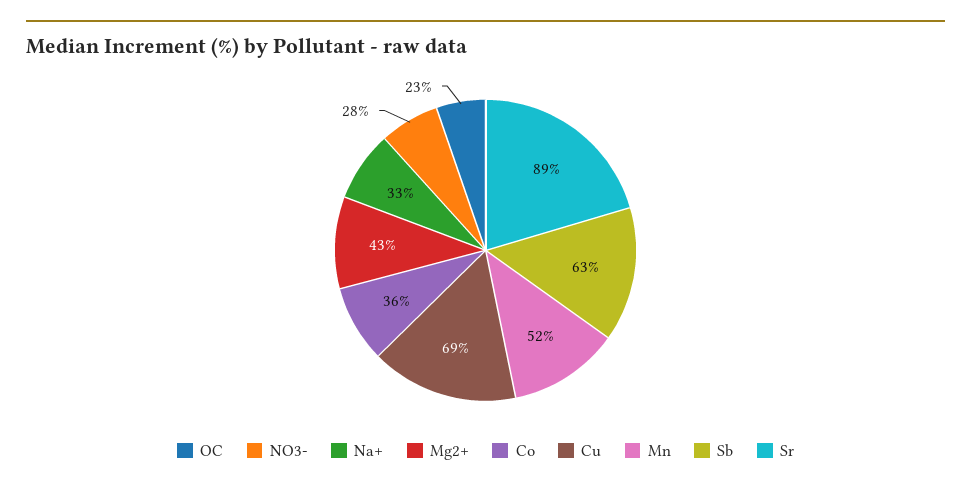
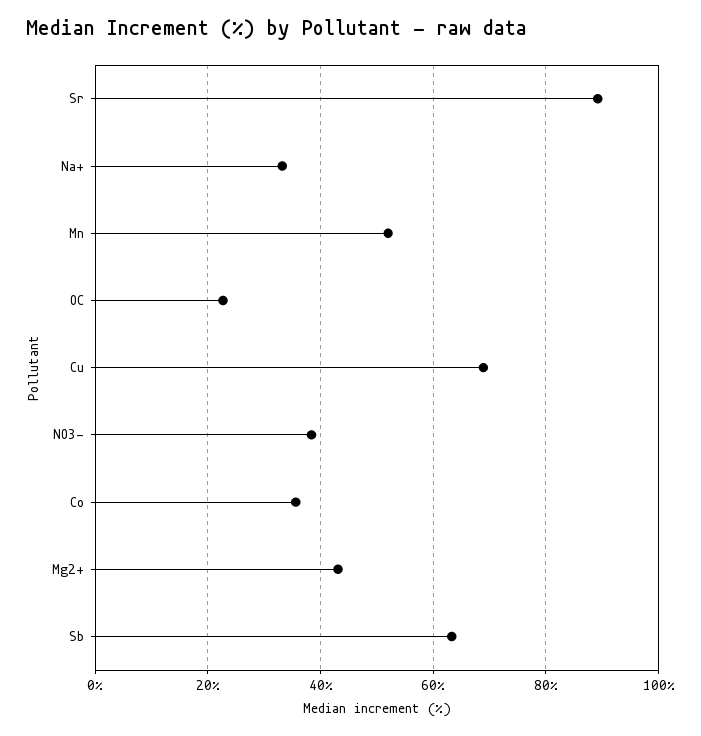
  {
    "OC": 23,
-   "NO3-": 28,
+   "NO3-": 38,
    "Na+": 33,
    "Mg2+": 43,
    "Co": 36,
    "Cu": 69,
    "Mn": 52,
    "Sb": 63,
    "Sr": 89
  }

